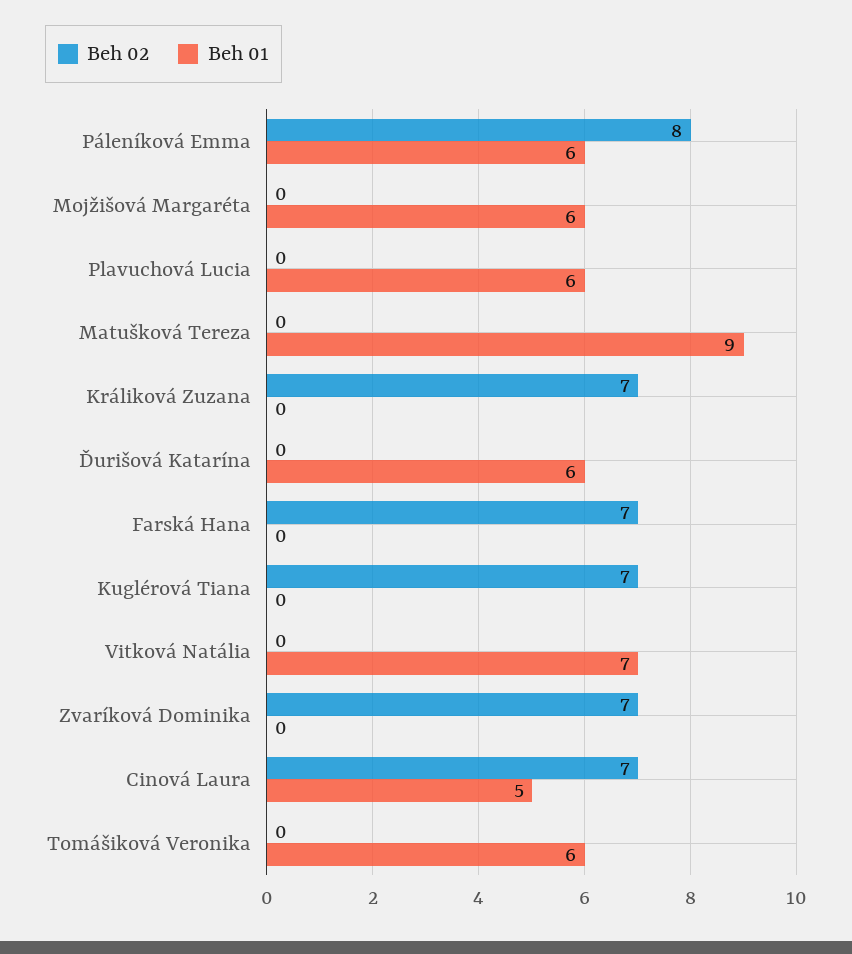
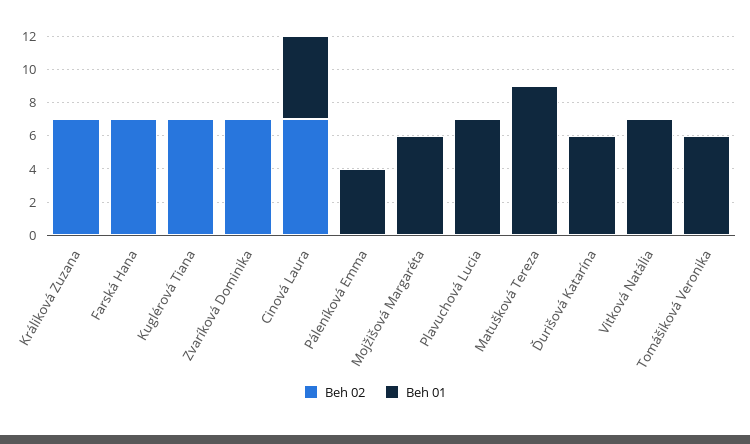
  {
    "Beh 02": {
-     "Páleníková Emma": 8,
+     "Páleníková Emma": 0,
      "Mojžišová Margaréta": 0,
      "Plavuchová Lucia": 0,
      "Matušková Tereza": 0,
      "Králiková Zuzana": 7,
      "Ďurišová Katarína": 0,
      "Farská Hana": 7,
      "Kuglérová Tiana": 7,
      "Vitková Natália": 0,
      "Zvaríková Dominika": 7,
      "Cinová Laura": 7,
      "Tomášiková Veronika": 0
    },
    "Beh 01": {
-     "Páleníková Emma": 6,
+     "Páleníková Emma": 4,
      "Mojžišová Margaréta": 6,
-     "Plavuchová Lucia": 6,
+     "Plavuchová Lucia": 7,
      "Matušková Tereza": 9,
      "Králiková Zuzana": 0,
      "Ďurišová Katarína": 6,
      "Farská Hana": 0,
      "Kuglérová Tiana": 0,
      "Vitková Natália": 7,
      "Zvaríková Dominika": 0,
      "Cinová Laura": 5,
      "Tomášiková Veronika": 6
    }
  }

